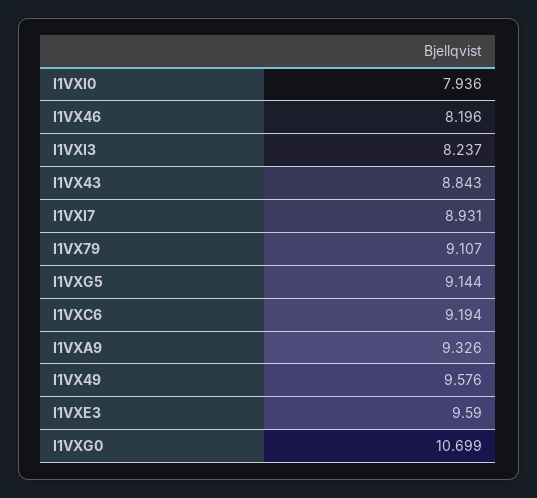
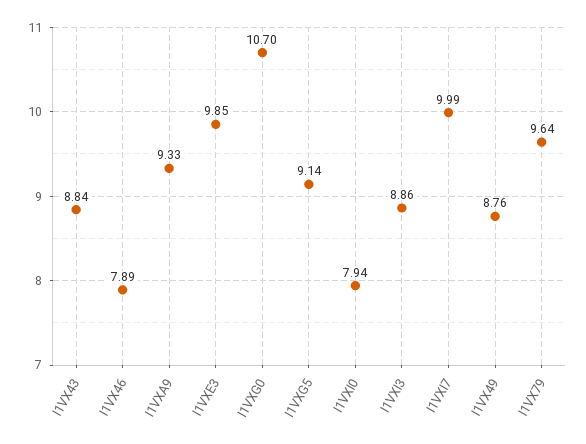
  {
    "I1VXI0": 7.936,
-   "I1VX46": 8.196,
+   "I1VX46": 7.89,
-   "I1VXI3": 8.237,
+   "I1VXI3": 8.86,
    "I1VX43": 8.843,
-   "I1VXI7": 8.931,
+   "I1VXI7": 9.99,
-   "I1VX79": 9.107,
+   "I1VX79": 9.64,
    "I1VXG5": 9.144,
-   "I1VXC6": 9.194,
    "I1VXA9": 9.326,
-   "I1VX49": 9.576,
+   "I1VX49": 8.76,
-   "I1VXE3": 9.59,
+   "I1VXE3": 9.85,
    "I1VXG0": 10.699
  }

